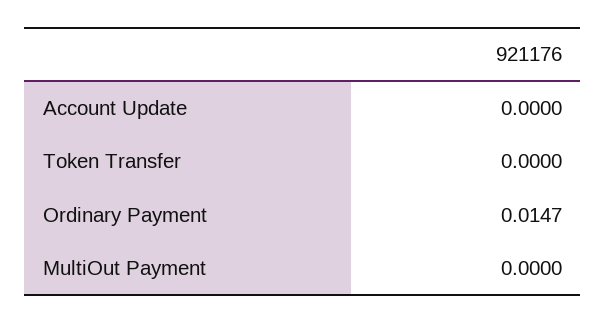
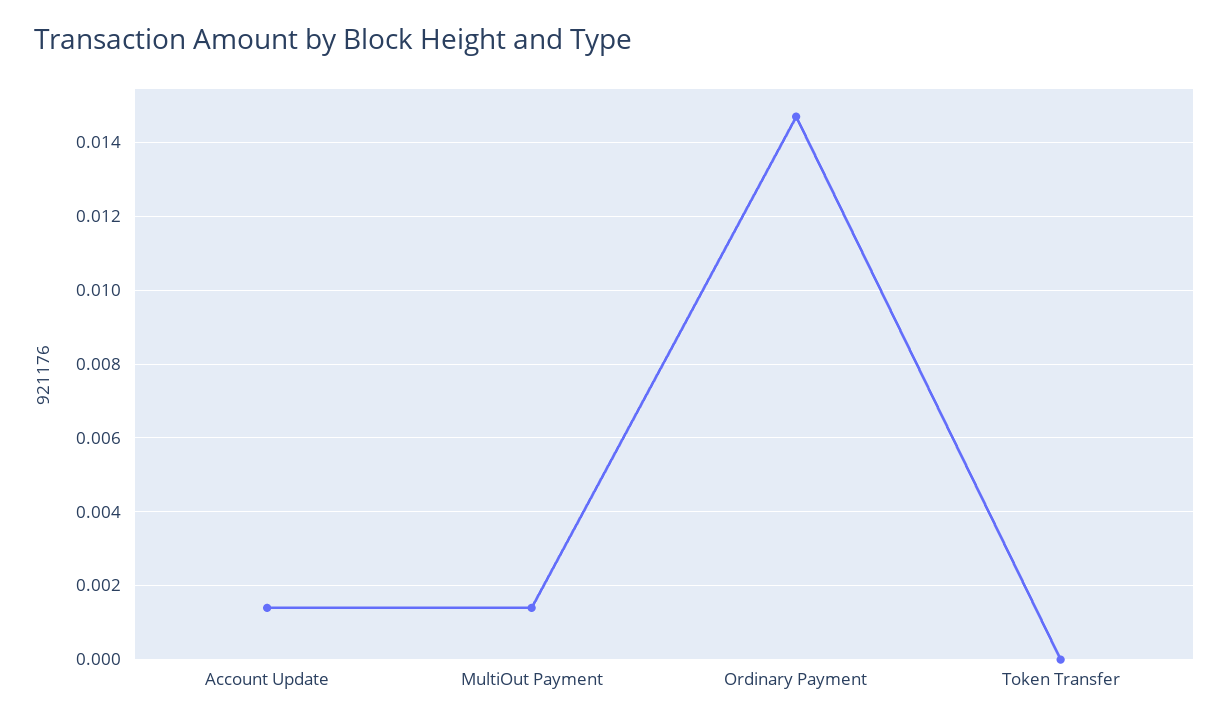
  {
-   "Account Update": 0,
+   "Account Update": 0.0015,
    "Token Transfer": 0,
    "Ordinary Payment": 0.0147,
-   "MultiOut Payment": 0
+   "MultiOut Payment": 0.0015
  }

